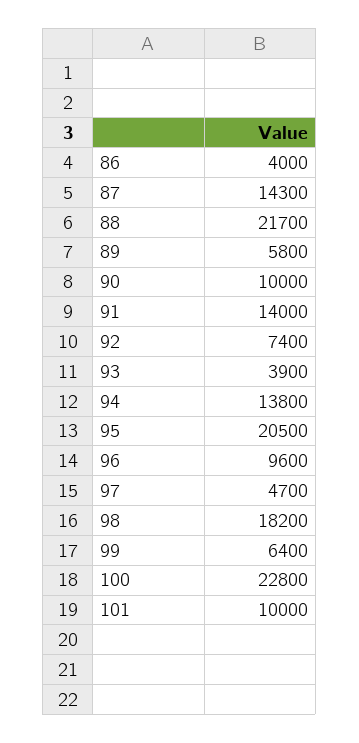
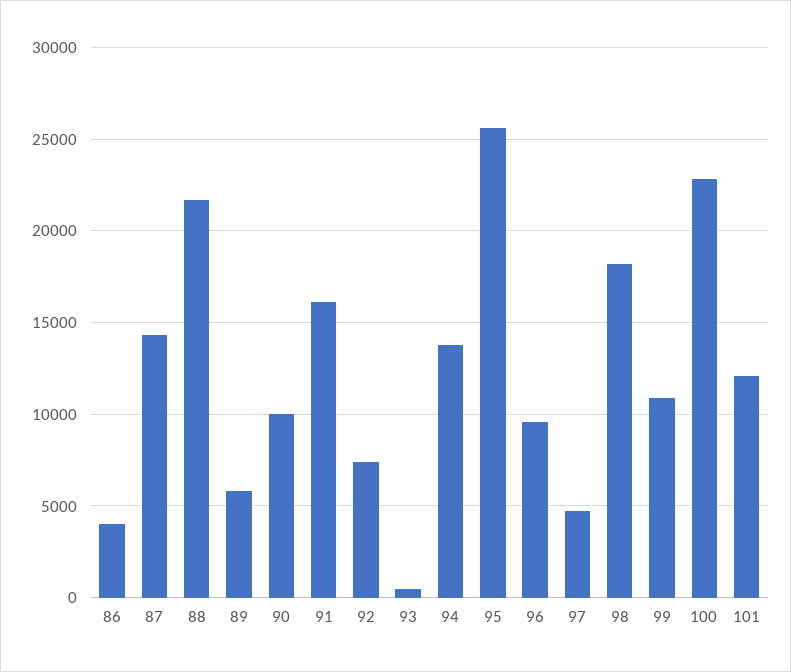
  {
    "86": 4000,
    "87": 14300,
    "88": 21700,
    "89": 5800,
    "90": 10000,
-   "91": 14000,
+   "91": 16000,
    "92": 7400,
-   "93": 3900,
+   "93": 500,
    "94": 13800,
-   "95": 20500,
+   "95": 25500,
    "96": 9600,
    "97": 4700,
    "98": 18200,
-   "99": 6400,
+   "99": 11000,
    "100": 22800,
-   "101": 10000
+   "101": 12000
  }

